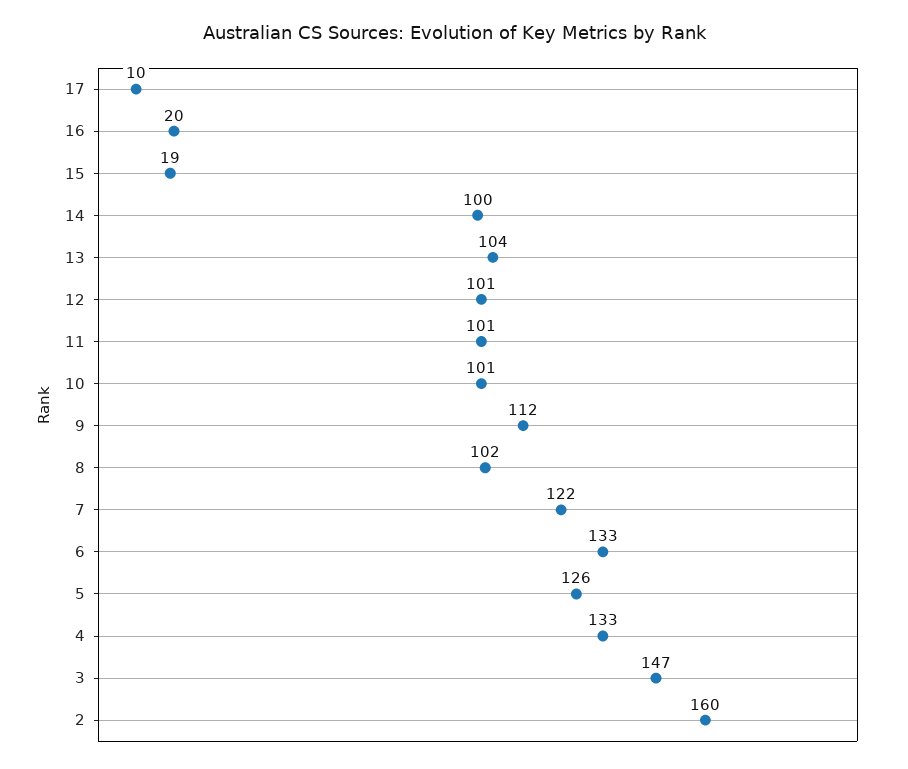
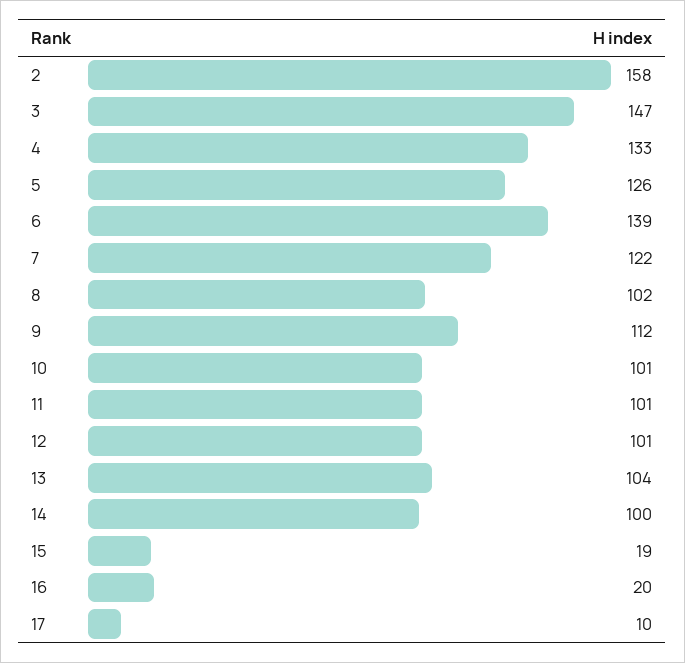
  {
    "17": 10,
    "16": 20,
    "15": 19,
    "14": 100,
    "13": 104,
    "12": 101,
    "11": 101,
    "10": 101,
    "9": 112,
    "8": 102,
    "7": 122,
-   "6": 133,
+   "6": 139,
    "5": 126,
    "4": 133,
    "3": 147,
-   "2": 160
+   "2": 158
  }

